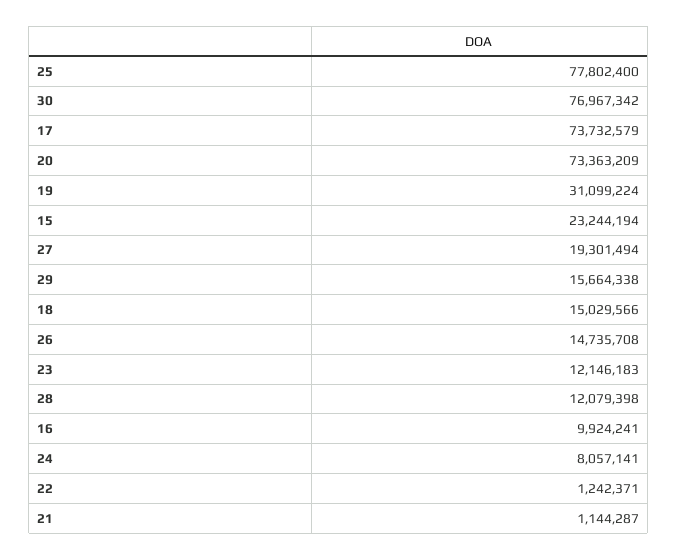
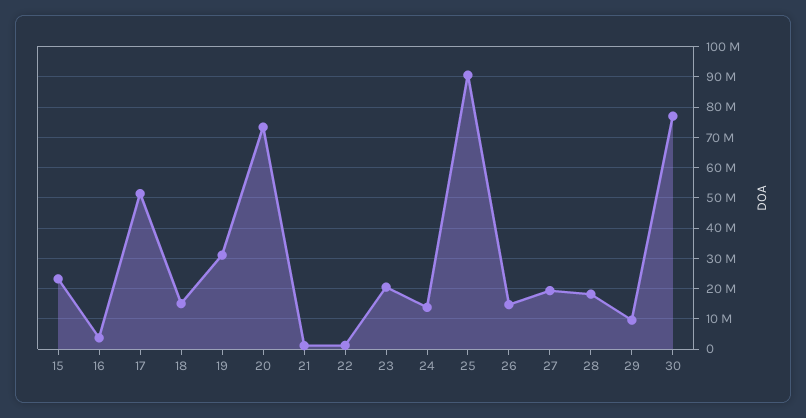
  {
-   "25": 77802400,
+   "25": 90000000,
    "30": 76967342,
-   "17": 73732579,
+   "17": 52000000,
    "20": 73363209,
    "19": 31099224,
    "15": 23244194,
    "27": 19301494,
-   "29": 15664338,
+   "29": 10000000,
    "18": 15029566,
    "26": 14735708,
-   "23": 12146183,
+   "23": 20000000,
-   "28": 12079398,
+   "28": 18000000,
-   "16": 9924241,
+   "16": 4000000,
-   "24": 8057141,
+   "24": 14000000,
    "22": 1242371,
    "21": 1144287
  }

